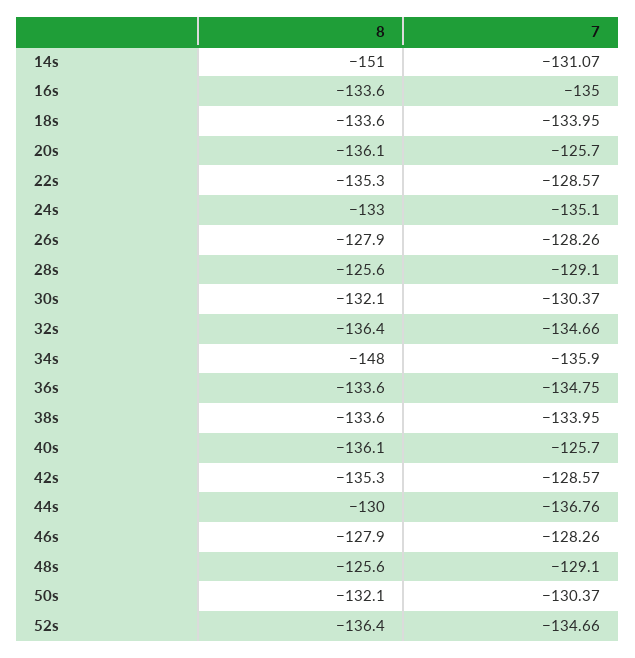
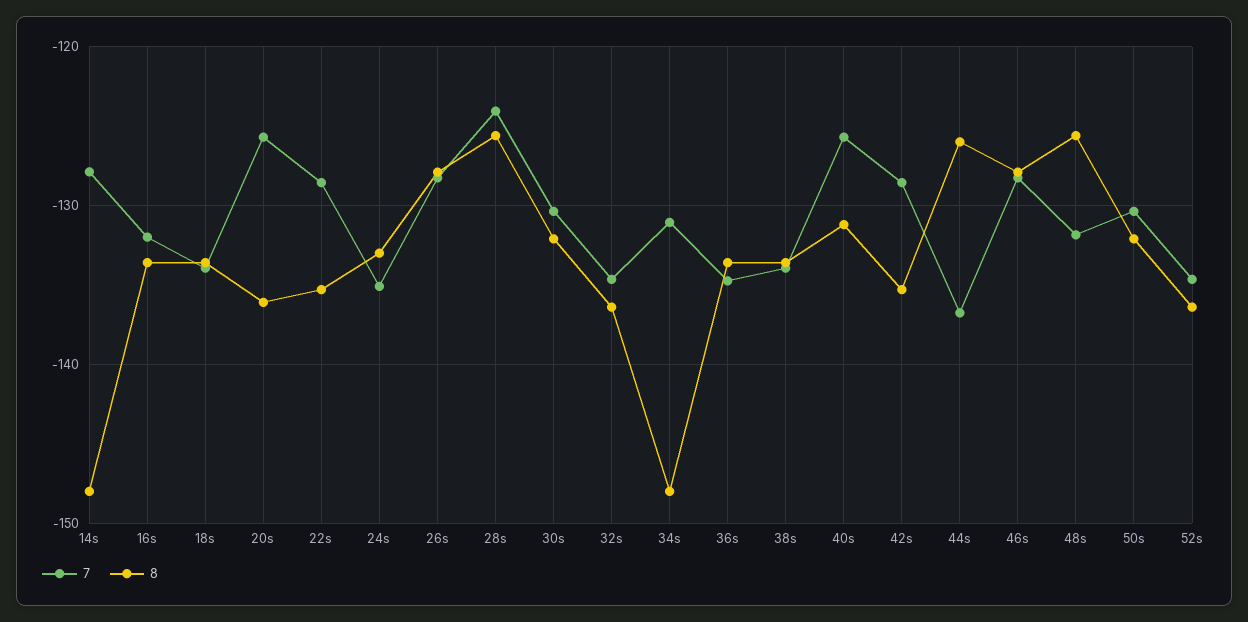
  {
    "8": {
-     "14s": -151,
+     "14s": -148,
      "16s": -133.6,
      "18s": -133.6,
      "20s": -136.1,
      "22s": -135.3,
      "24s": -133,
      "26s": -127.9,
      "28s": -125.6,
      "30s": -132.1,
      "32s": -136.4,
      "34s": -148,
      "36s": -133.6,
      "38s": -133.6,
-     "40s": -136.1,
+     "40s": -131,
      "42s": -135.3,
-     "44s": -130,
+     "44s": -126,
      "46s": -127.9,
      "48s": -125.6,
      "50s": -132.1,
      "52s": -136.4
    },
    "7": {
-     "14s": -131.07,
+     "14s": -128,
-     "16s": -135,
+     "16s": -132,
      "18s": -133.95,
      "20s": -125.7,
      "22s": -128.57,
      "24s": -135.1,
      "26s": -128.26,
-     "28s": -129.1,
+     "28s": -124,
      "30s": -130.37,
      "32s": -134.66,
-     "34s": -135.9,
+     "34s": -131,
      "36s": -134.75,
      "38s": -133.95,
      "40s": -125.7,
      "42s": -128.57,
      "44s": -136.76,
      "46s": -128.26,
-     "48s": -129.1,
+     "48s": -132,
      "50s": -130.37,
      "52s": -134.66
    }
  }

